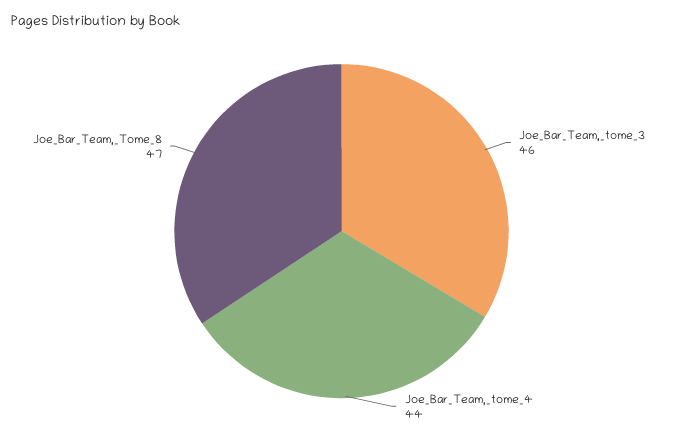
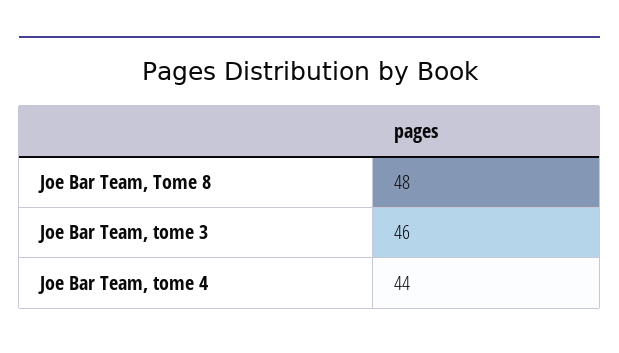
  {
    "Joe_Bar_Team,_tome_3": 46,
    "Joe_Bar_Team,_tome_4": 44,
-   "Joe_Bar_Team,_Tome_8": 47
+   "Joe_Bar_Team,_Tome_8": 48
  }

